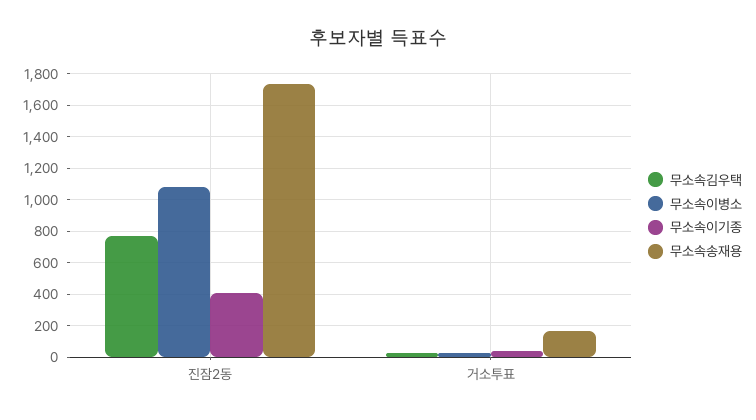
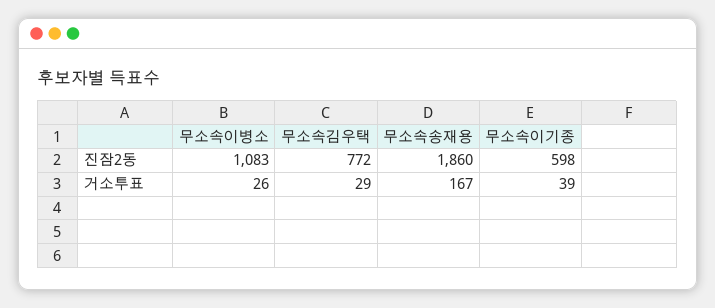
  {
    "무소속김우택": {
      "진잠2동": 772,
      "거소투표": 29
    },
    "무소속이병소": {
      "진잠2동": 1083,
      "거소투표": 26
    },
    "무소속이기종": {
-     "진잠2동": 400,
+     "진잠2동": 598,
      "거소투표": 39
    },
    "무소속송재용": {
-     "진잠2동": 1750,
+     "진잠2동": 1860,
      "거소투표": 167
    }
  }

